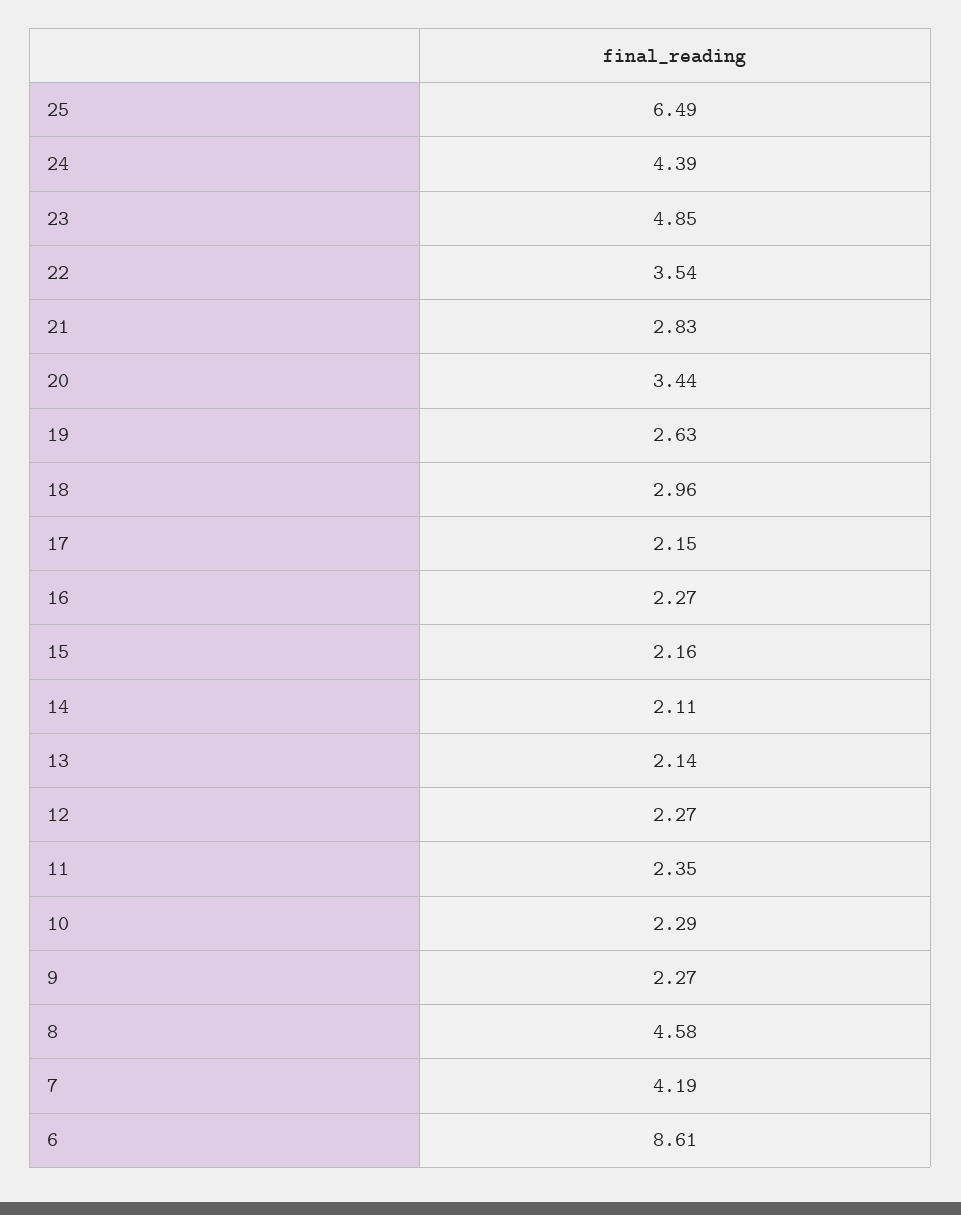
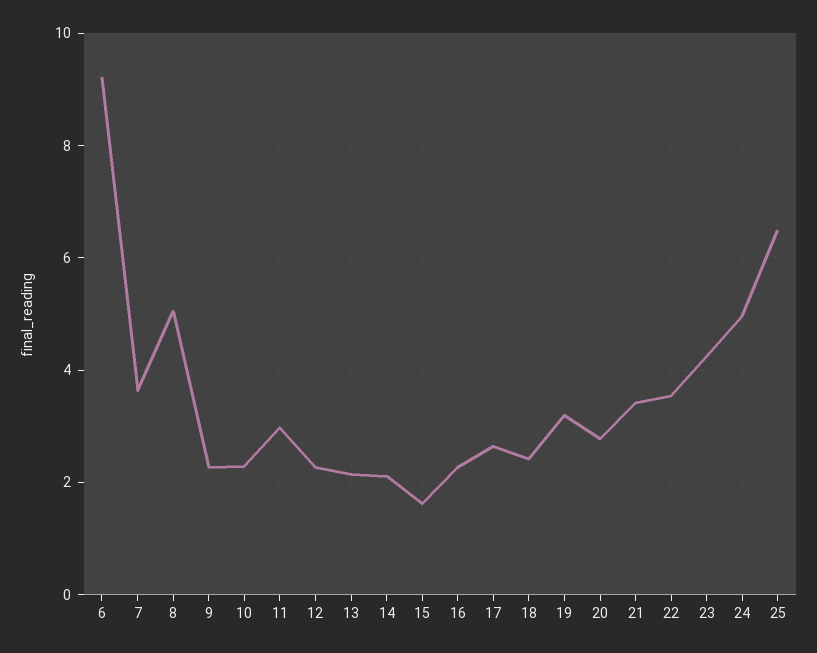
  {
    "25": 6.49,
-   "24": 4.39,
+   "24": 5,
-   "23": 4.85,
+   "23": 4.2,
    "22": 3.54,
-   "21": 2.83,
+   "21": 3.4,
-   "20": 3.44,
+   "20": 2.8,
-   "19": 2.63,
+   "19": 3.2,
-   "18": 2.96,
+   "18": 2.4,
-   "17": 2.15,
+   "17": 2.6,
    "16": 2.27,
-   "15": 2.16,
+   "15": 1.6,
    "14": 2.11,
    "13": 2.14,
    "12": 2.27,
-   "11": 2.35,
+   "11": 3,
    "10": 2.29,
    "9": 2.27,
-   "8": 4.58,
+   "8": 5,
-   "7": 4.19,
+   "7": 3.6,
-   "6": 8.61
+   "6": 9.2
  }

